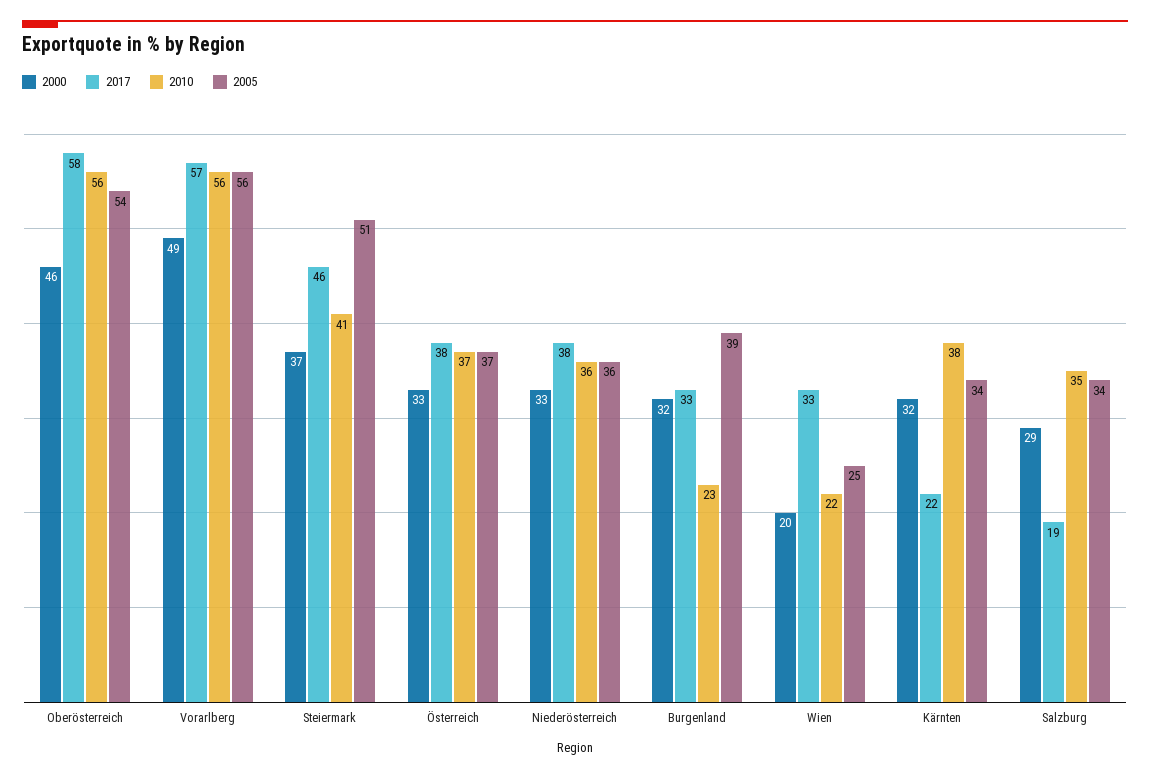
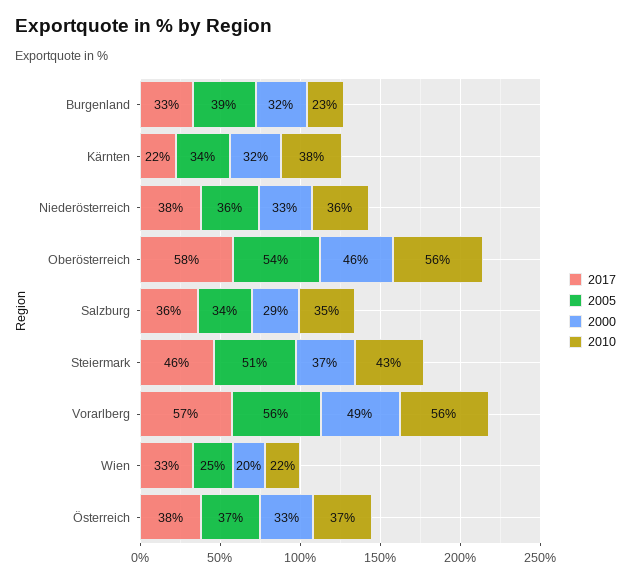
  {
    "2000": {
      "Oberösterreich": 46,
      "Vorarlberg": 49,
      "Steiermark": 37,
      "Österreich": 33,
      "Niederösterreich": 33,
      "Burgenland": 32,
      "Wien": 20,
      "Kärnten": 32,
      "Salzburg": 29
    },
    "2017": {
      "Oberösterreich": 58,
      "Vorarlberg": 57,
      "Steiermark": 46,
      "Österreich": 38,
      "Niederösterreich": 38,
      "Burgenland": 33,
      "Wien": 33,
      "Kärnten": 22,
-     "Salzburg": 19
+     "Salzburg": 36
    },
    "2010": {
      "Oberösterreich": 56,
      "Vorarlberg": 56,
-     "Steiermark": 41,
+     "Steiermark": 43,
      "Österreich": 37,
      "Niederösterreich": 36,
      "Burgenland": 23,
      "Wien": 22,
      "Kärnten": 38,
      "Salzburg": 35
    },
    "2005": {
      "Oberösterreich": 54,
      "Vorarlberg": 56,
      "Steiermark": 51,
      "Österreich": 37,
      "Niederösterreich": 36,
      "Burgenland": 39,
      "Wien": 25,
      "Kärnten": 34,
      "Salzburg": 34
    }
  }

